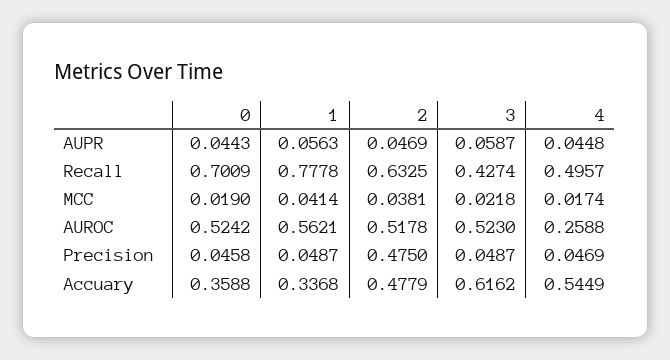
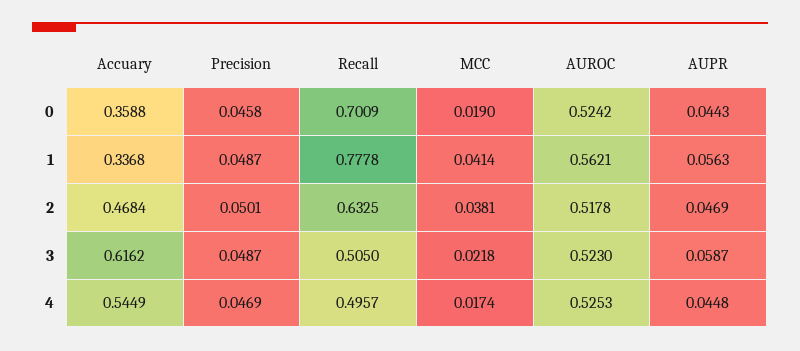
  {
    "0": {
      "AUPR": 0.0443,
      "Recall": 0.7009,
      "MCC": 0.019,
      "AUROC": 0.5242,
      "Precision": 0.0458,
      "Accuary": 0.3588
    },
    "1": {
      "AUPR": 0.0563,
      "Recall": 0.7778,
      "MCC": 0.0414,
      "AUROC": 0.5621,
      "Precision": 0.0487,
      "Accuary": 0.3368
    },
    "2": {
      "AUPR": 0.0469,
      "Recall": 0.6325,
      "MCC": 0.0381,
      "AUROC": 0.5178,
-     "Precision": 0.475,
+     "Precision": 0.0501,
-     "Accuary": 0.4779
+     "Accuary": 0.4684
    },
    "3": {
      "AUPR": 0.0587,
-     "Recall": 0.4274,
+     "Recall": 0.505,
      "MCC": 0.0218,
      "AUROC": 0.523,
      "Precision": 0.0487,
      "Accuary": 0.6162
    },
    "4": {
      "AUPR": 0.0448,
      "Recall": 0.4957,
      "MCC": 0.0174,
-     "AUROC": 0.2588,
+     "AUROC": 0.5253,
      "Precision": 0.0469,
      "Accuary": 0.5449
    }
  }

